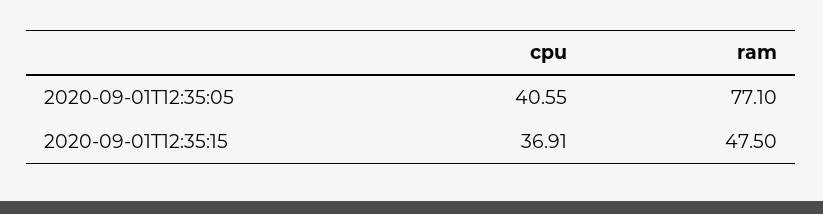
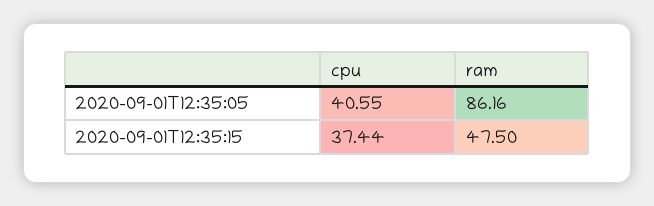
  {
    "cpu": {
      "2020-09-01T12:35:05": 40.55,
-     "2020-09-01T12:35:15": 36.91
+     "2020-09-01T12:35:15": 37.44
    },
    "ram": {
-     "2020-09-01T12:35:05": 77.1,
+     "2020-09-01T12:35:05": 86.16,
      "2020-09-01T12:35:15": 47.5
    }
  }

